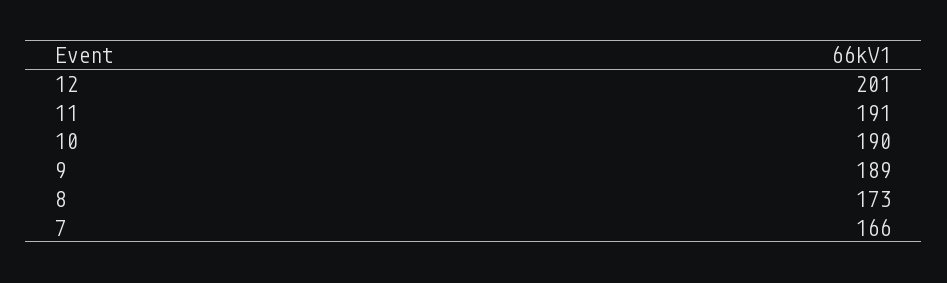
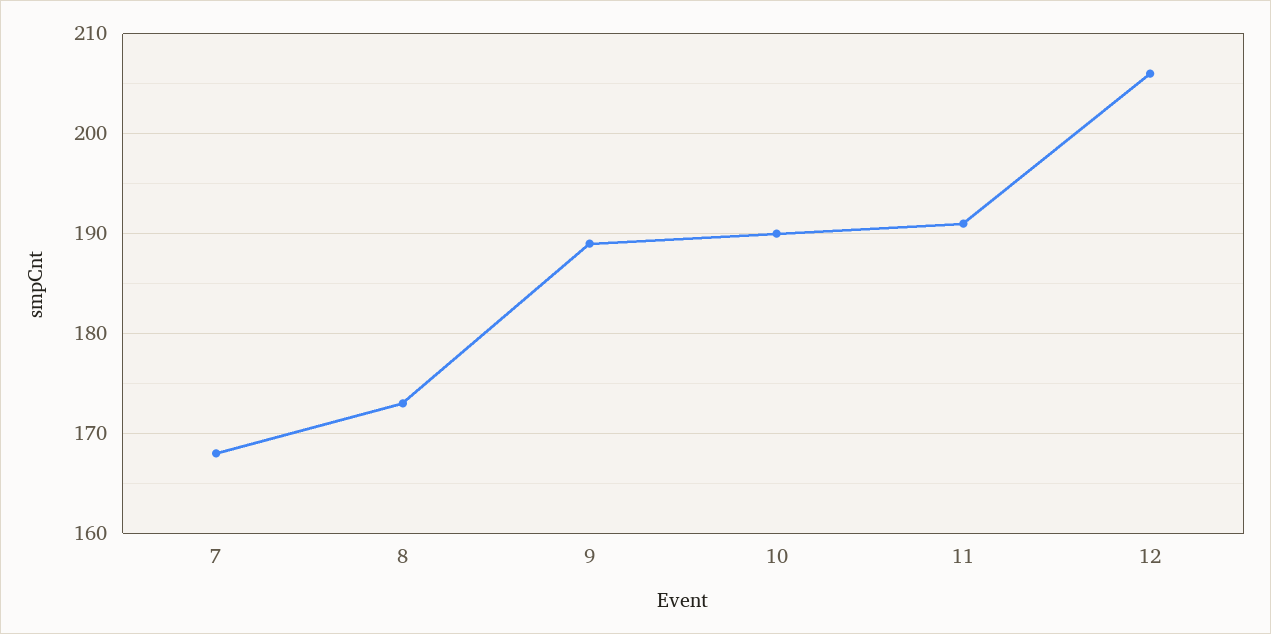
  {
-   "12": 201,
+   "12": 206,
    "11": 191,
    "10": 190,
    "9": 189,
    "8": 173,
-   "7": 166
+   "7": 168
  }

